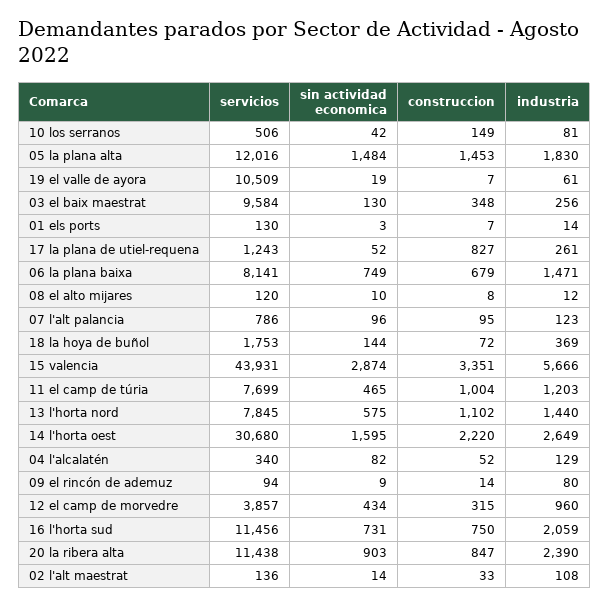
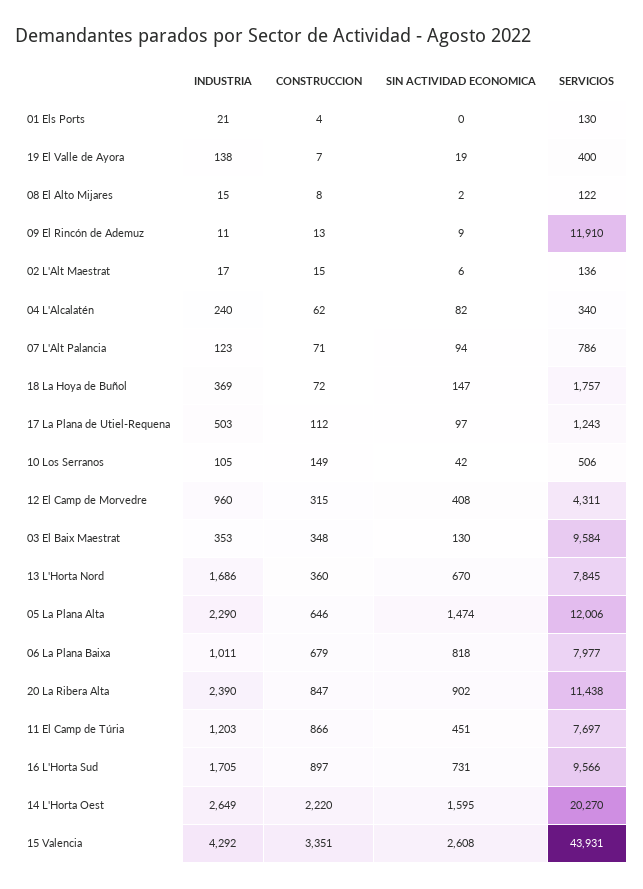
  {
    "servicios": {
      "10 los serranos": 506,
-     "05 la plana alta": 12016,
+     "05 la plana alta": 12006,
-     "19 el valle de ayora": 10509,
+     "19 el valle de ayora": 400,
      "03 el baix maestrat": 9584,
      "01 els ports": 130,
      "17 la plana de utiel-requena": 1243,
-     "06 la plana baixa": 8141,
+     "06 la plana baixa": 7977,
-     "08 el alto mijares": 120,
+     "08 el alto mijares": 122,
      "07 l'alt palancia": 786,
-     "18 la hoya de buñol": 1753,
+     "18 la hoya de buñol": 1757,
      "15 valencia": 43931,
-     "11 el camp de túria": 7699,
+     "11 el camp de túria": 7697,
      "13 l'horta nord": 7845,
-     "14 l'horta oest": 30680,
+     "14 l'horta oest": 20270,
      "04 l'alcalatén": 340,
-     "09 el rincón de ademuz": 94,
+     "09 el rincón de ademuz": 11910,
-     "12 el camp de morvedre": 3857,
+     "12 el camp de morvedre": 4311,
-     "16 l'horta sud": 11456,
+     "16 l'horta sud": 9566,
      "20 la ribera alta": 11438,
      "02 l'alt maestrat": 136
    },
    "sin actividad economica": {
      "10 los serranos": 42,
-     "05 la plana alta": 1484,
+     "05 la plana alta": 1474,
      "19 el valle de ayora": 19,
      "03 el baix maestrat": 130,
-     "01 els ports": 3,
+     "01 els ports": 0,
-     "17 la plana de utiel-requena": 52,
+     "17 la plana de utiel-requena": 97,
-     "06 la plana baixa": 749,
+     "06 la plana baixa": 818,
-     "08 el alto mijares": 10,
+     "08 el alto mijares": 2,
-     "07 l'alt palancia": 96,
+     "07 l'alt palancia": 94,
-     "18 la hoya de buñol": 144,
+     "18 la hoya de buñol": 147,
-     "15 valencia": 2874,
+     "15 valencia": 2608,
-     "11 el camp de túria": 465,
+     "11 el camp de túria": 451,
-     "13 l'horta nord": 575,
+     "13 l'horta nord": 670,
      "14 l'horta oest": 1595,
      "04 l'alcalatén": 82,
      "09 el rincón de ademuz": 9,
-     "12 el camp de morvedre": 434,
+     "12 el camp de morvedre": 408,
      "16 l'horta sud": 731,
-     "20 la ribera alta": 903,
+     "20 la ribera alta": 902,
-     "02 l'alt maestrat": 14
+     "02 l'alt maestrat": 6
    },
    "construccion": {
      "10 los serranos": 149,
-     "05 la plana alta": 1453,
+     "05 la plana alta": 646,
      "19 el valle de ayora": 7,
      "03 el baix maestrat": 348,
-     "01 els ports": 7,
+     "01 els ports": 4,
-     "17 la plana de utiel-requena": 827,
+     "17 la plana de utiel-requena": 112,
      "06 la plana baixa": 679,
      "08 el alto mijares": 8,
-     "07 l'alt palancia": 95,
+     "07 l'alt palancia": 71,
      "18 la hoya de buñol": 72,
      "15 valencia": 3351,
-     "11 el camp de túria": 1004,
+     "11 el camp de túria": 866,
-     "13 l'horta nord": 1102,
+     "13 l'horta nord": 360,
      "14 l'horta oest": 2220,
-     "04 l'alcalatén": 52,
+     "04 l'alcalatén": 62,
-     "09 el rincón de ademuz": 14,
+     "09 el rincón de ademuz": 13,
      "12 el camp de morvedre": 315,
-     "16 l'horta sud": 750,
+     "16 l'horta sud": 897,
      "20 la ribera alta": 847,
-     "02 l'alt maestrat": 33
+     "02 l'alt maestrat": 15
    },
    "industria": {
-     "10 los serranos": 81,
+     "10 los serranos": 105,
-     "05 la plana alta": 1830,
+     "05 la plana alta": 2290,
-     "19 el valle de ayora": 61,
+     "19 el valle de ayora": 138,
-     "03 el baix maestrat": 256,
+     "03 el baix maestrat": 353,
-     "01 els ports": 14,
+     "01 els ports": 21,
-     "17 la plana de utiel-requena": 261,
+     "17 la plana de utiel-requena": 503,
-     "06 la plana baixa": 1471,
+     "06 la plana baixa": 1011,
-     "08 el alto mijares": 12,
+     "08 el alto mijares": 15,
      "07 l'alt palancia": 123,
      "18 la hoya de buñol": 369,
-     "15 valencia": 5666,
+     "15 valencia": 4292,
      "11 el camp de túria": 1203,
-     "13 l'horta nord": 1440,
+     "13 l'horta nord": 1686,
      "14 l'horta oest": 2649,
-     "04 l'alcalatén": 129,
+     "04 l'alcalatén": 240,
-     "09 el rincón de ademuz": 80,
+     "09 el rincón de ademuz": 11,
      "12 el camp de morvedre": 960,
-     "16 l'horta sud": 2059,
+     "16 l'horta sud": 1705,
      "20 la ribera alta": 2390,
-     "02 l'alt maestrat": 108
+     "02 l'alt maestrat": 17
    }
  }

